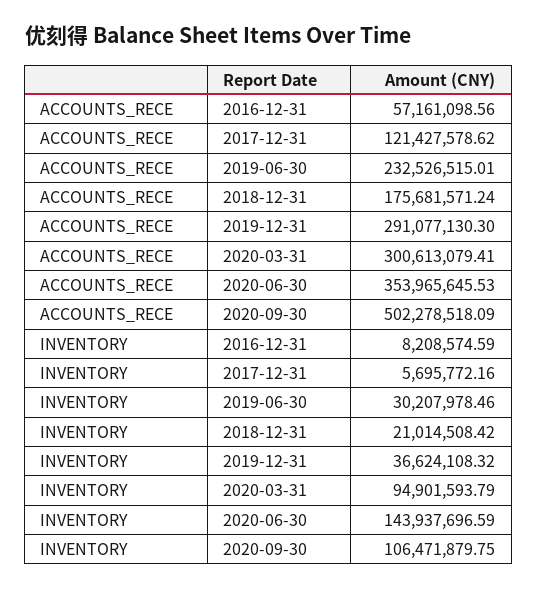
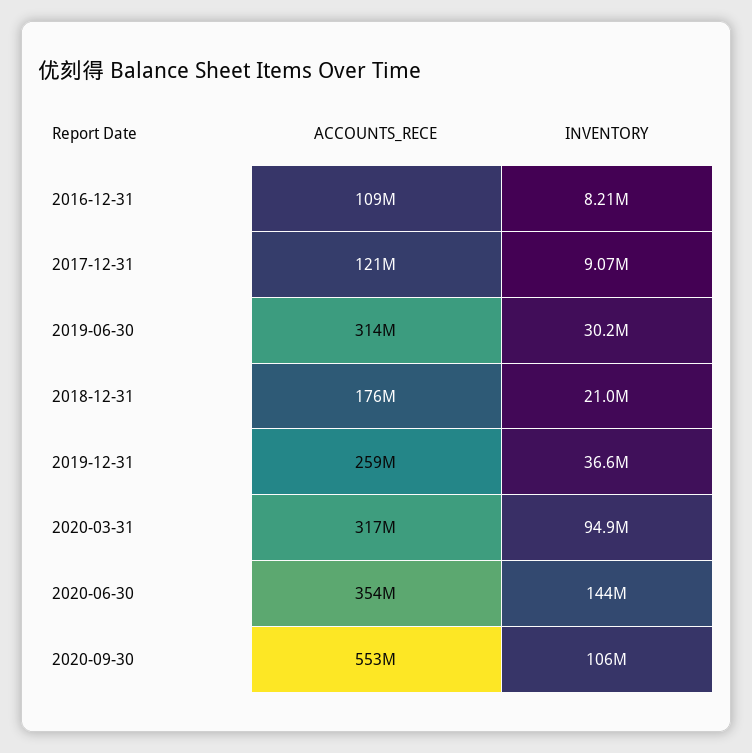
  {
    "ACCOUNTS_RECE": {
-     "2016-12-31": 57161098.56,
+     "2016-12-31": 109000000,
      "2017-12-31": 121427578.62,
-     "2019-06-30": 232526515.01,
+     "2019-06-30": 314000000,
      "2018-12-31": 175681571.24,
-     "2019-12-31": 291077130.3,
+     "2019-12-31": 259000000,
-     "2020-03-31": 300613079.41,
+     "2020-03-31": 317000000,
      "2020-06-30": 353965645.53,
-     "2020-09-30": 502278518.09
+     "2020-09-30": 553000000
    },
    "INVENTORY": {
      "2016-12-31": 8208574.59,
-     "2017-12-31": 5695772.16,
+     "2017-12-31": 9070000,
      "2019-06-30": 30207978.46,
      "2018-12-31": 21014508.42,
      "2019-12-31": 36624108.32,
      "2020-03-31": 94901593.79,
      "2020-06-30": 143937696.59,
      "2020-09-30": 106471879.75
    }
  }

